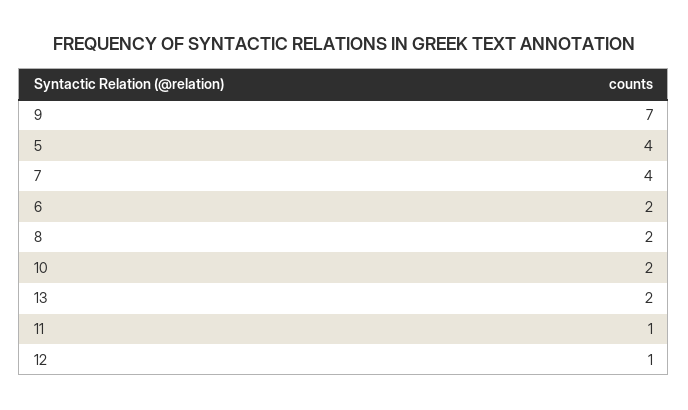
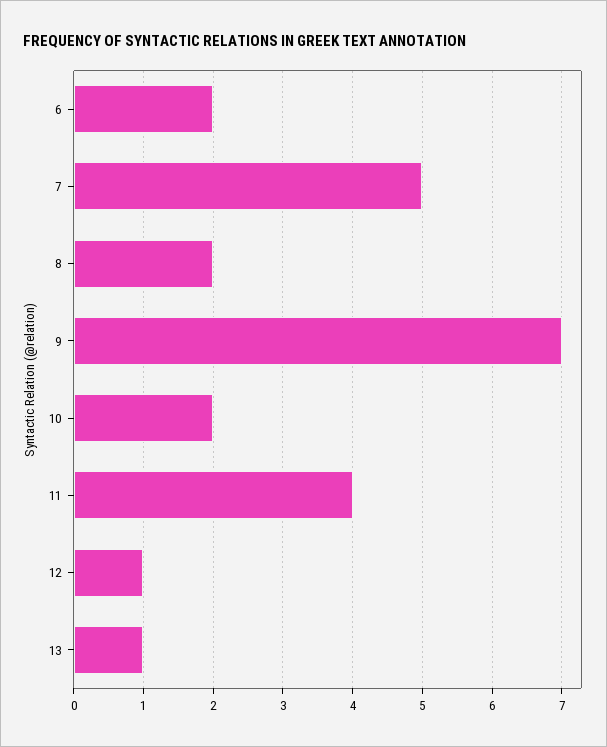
  {
    "9": 7,
-   "5": 4,
-   "7": 4,
+   "7": 5,
    "6": 2,
    "8": 2,
    "10": 2,
-   "13": 2,
+   "13": 1,
-   "11": 1,
+   "11": 4,
    "12": 1
  }

